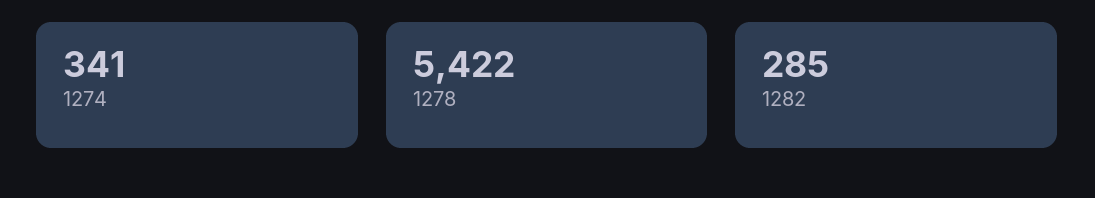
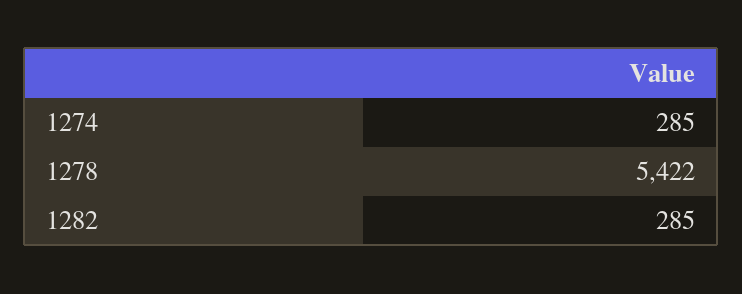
  {
-   "1274": 341,
+   "1274": 285,
    "1278": 5422,
    "1282": 285
  }

